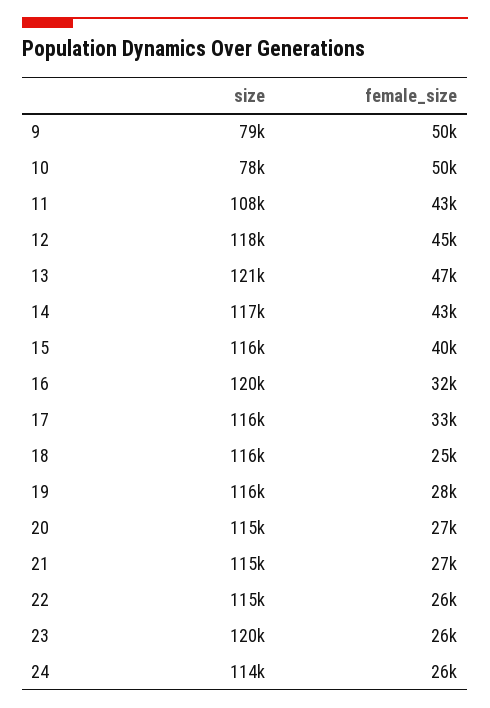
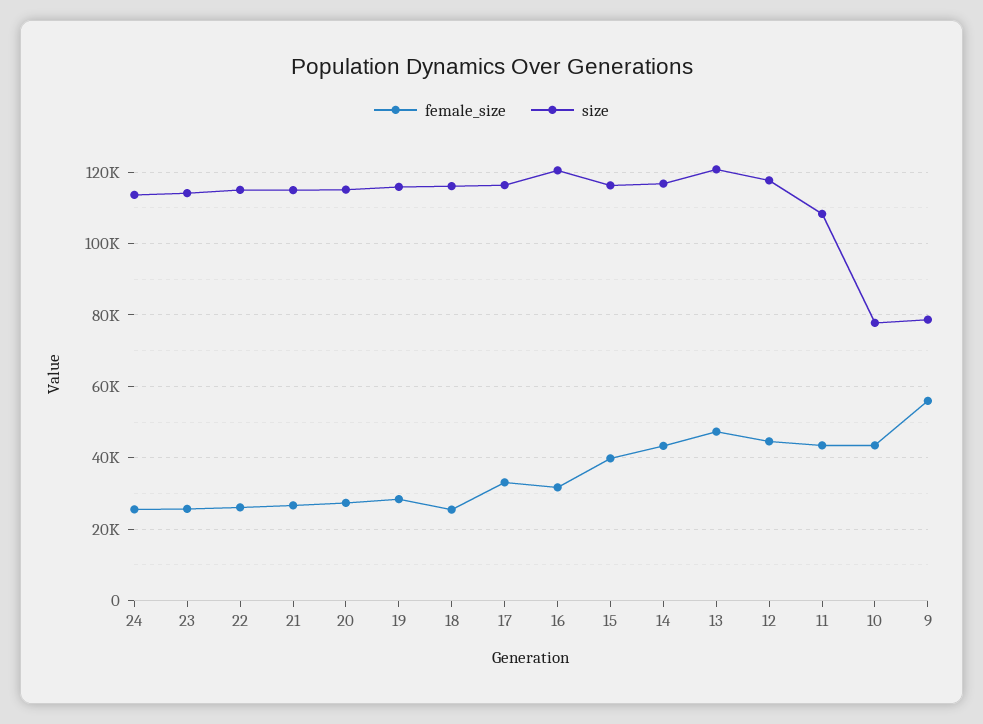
  {
    "size": {
      "9": 79000,
      "10": 78000,
      "11": 108000,
      "12": 118000,
      "13": 121000,
      "14": 117000,
      "15": 116000,
      "16": 120000,
      "17": 116000,
      "18": 116000,
      "19": 116000,
      "20": 115000,
      "21": 115000,
      "22": 115000,
-     "23": 120000,
+     "23": 114000,
      "24": 114000
    },
    "female_size": {
-     "9": 50000,
+     "9": 56000,
-     "10": 50000,
+     "10": 44000,
      "11": 43000,
      "12": 45000,
      "13": 47000,
      "14": 43000,
      "15": 40000,
      "16": 32000,
      "17": 33000,
      "18": 25000,
      "19": 28000,
      "20": 27000,
      "21": 27000,
      "22": 26000,
      "23": 26000,
      "24": 26000
    }
  }

